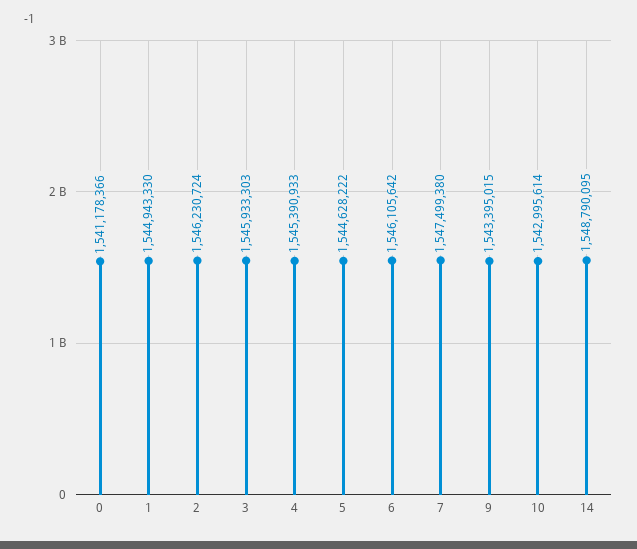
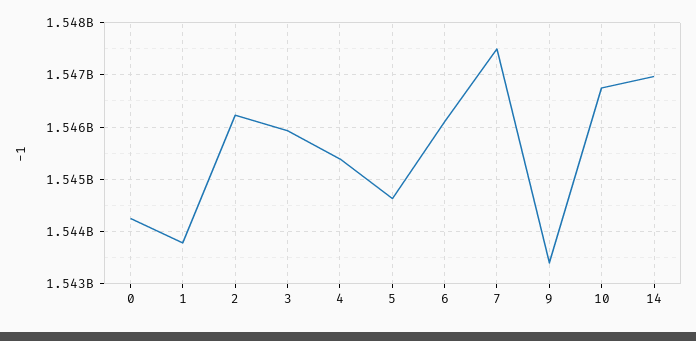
  {
-   "0": 1541178366,
+   "0": 1544200000,
-   "1": 1544943330,
+   "1": 1543800000,
    "2": 1546230724,
    "3": 1545933303,
    "4": 1545390933,
    "5": 1544628222,
    "6": 1546105642,
    "7": 1547499380,
    "9": 1543395015,
-   "10": 1542995614,
+   "10": 1546800000,
-   "14": 1548790095
+   "14": 1547000000
  }

